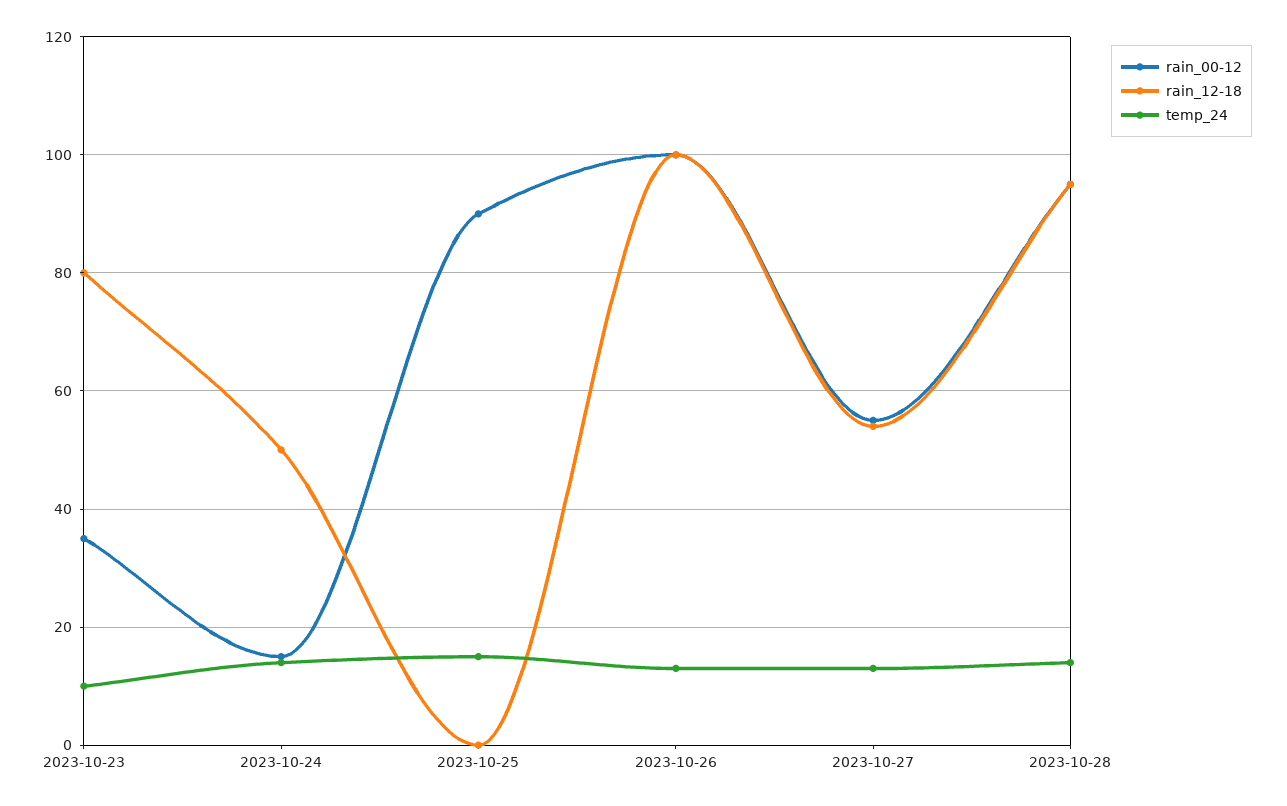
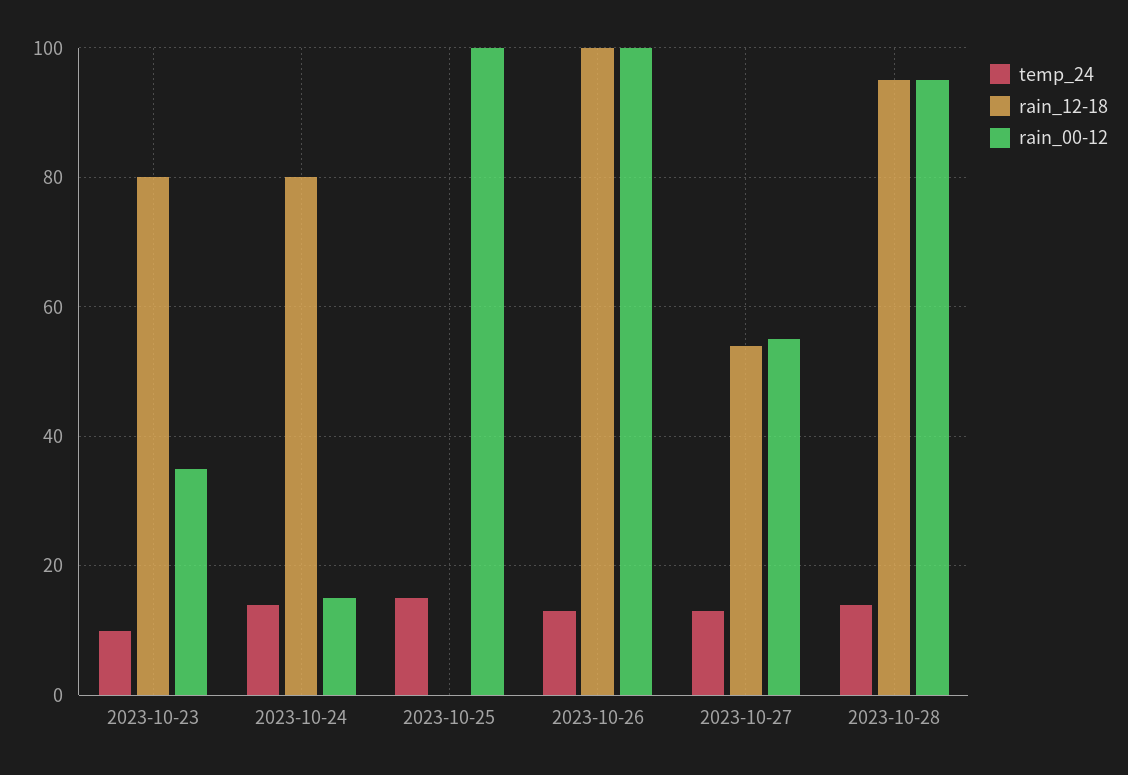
  {
    "rain_00-12": {
      "2023-10-23": 35,
      "2023-10-24": 15,
-     "2023-10-25": 90,
+     "2023-10-25": 100,
      "2023-10-26": 100,
      "2023-10-27": 55,
      "2023-10-28": 95
    },
    "rain_12-18": {
      "2023-10-23": 80,
-     "2023-10-24": 50,
+     "2023-10-24": 80,
      "2023-10-25": 0,
      "2023-10-26": 100,
      "2023-10-27": 55,
      "2023-10-28": 95
    },
    "temp_24": {
      "2023-10-23": 10,
      "2023-10-24": 15,
      "2023-10-25": 15,
      "2023-10-26": 15,
      "2023-10-27": 15,
      "2023-10-28": 15
    }
  }

